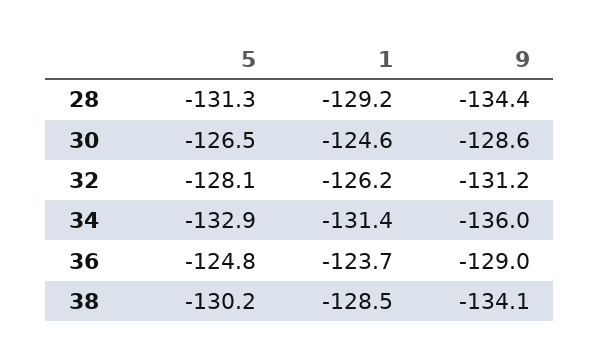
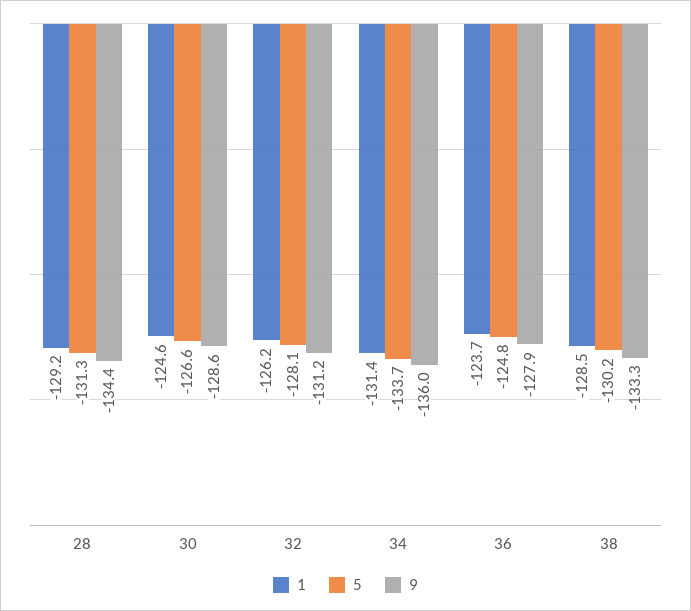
  {
    "5": {
      "28": -131.3,
-     "30": -126.5,
+     "30": -126.6,
      "32": -128.1,
-     "34": -132.9,
+     "34": -133.7,
      "36": -124.8,
      "38": -130.2
    },
    "1": {
      "28": -129.2,
      "30": -124.6,
      "32": -126.2,
      "34": -131.4,
      "36": -123.7,
      "38": -128.5
    },
    "9": {
      "28": -134.4,
      "30": -128.6,
      "32": -131.2,
      "34": -136,
-     "36": -129,
+     "36": -127.9,
-     "38": -134.1
+     "38": -133.3
    }
  }

